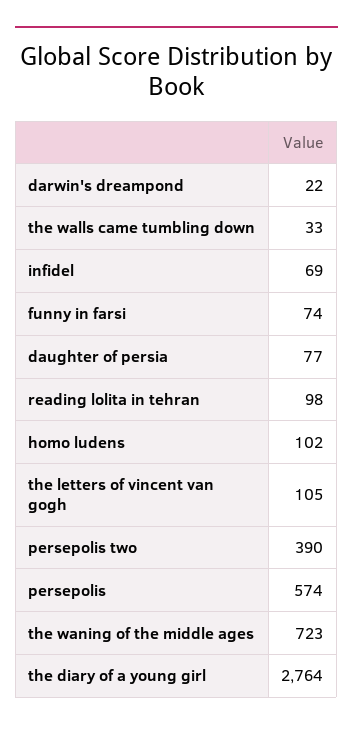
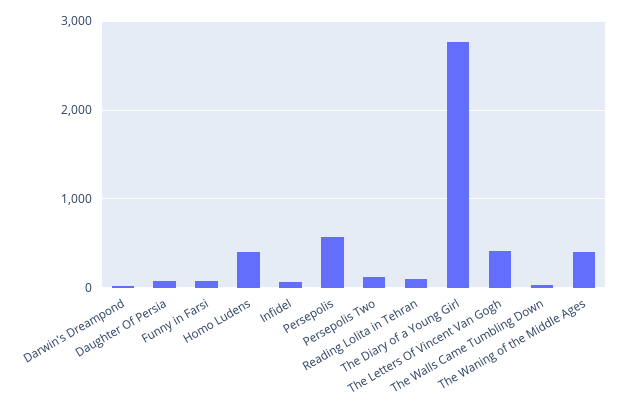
  {
    "darwin's dreampond": 22,
    "the walls came tumbling down": 33,
    "infidel": 69,
    "funny in farsi": 74,
    "daughter of persia": 77,
    "reading lolita in tehran": 98,
-   "homo ludens": 102,
+   "homo ludens": 400,
-   "the letters of vincent van gogh": 105,
+   "the letters of vincent van gogh": 400,
-   "persepolis two": 390,
+   "persepolis two": 100,
    "persepolis": 574,
-   "the waning of the middle ages": 723,
+   "the waning of the middle ages": 400,
    "the diary of a young girl": 2764
  }

